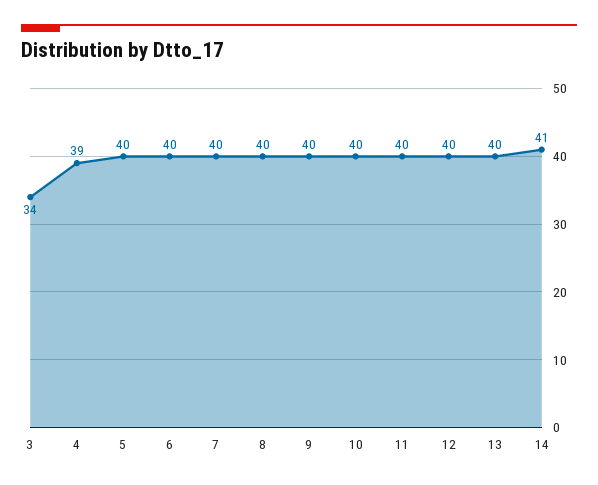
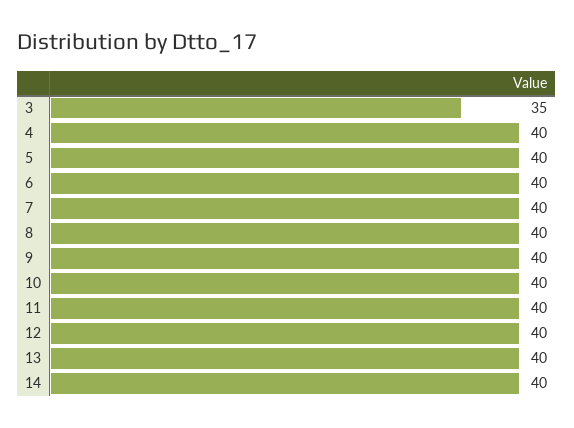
  {
-   "3": 34,
+   "3": 35,
-   "4": 39,
+   "4": 40,
    "5": 40,
    "6": 40,
    "7": 40,
    "8": 40,
    "9": 40,
    "10": 40,
    "11": 40,
    "12": 40,
    "13": 40,
-   "14": 41
+   "14": 40
  }

